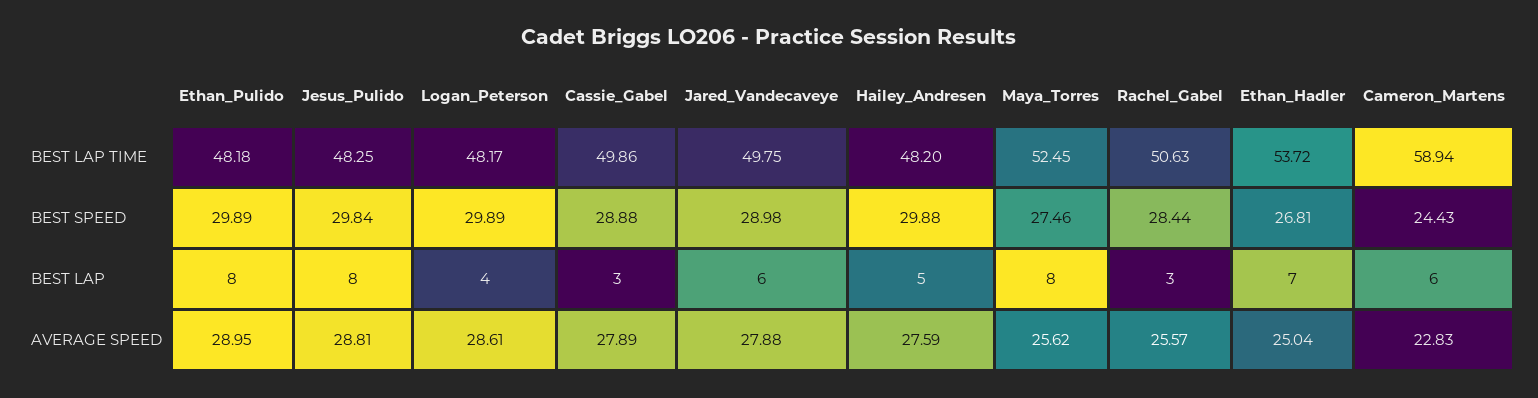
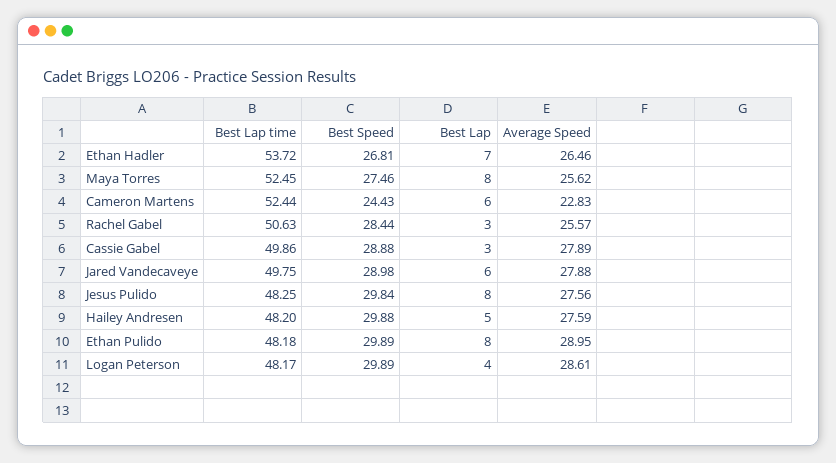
  {
    "Ethan_Pulido": {
      "BEST LAP TIME": 48.18,
      "BEST SPEED": 29.89,
      "BEST LAP": 8,
      "AVERAGE SPEED": 28.95
    },
    "Jesus_Pulido": {
      "BEST LAP TIME": 48.25,
      "BEST SPEED": 29.84,
      "BEST LAP": 8,
-     "AVERAGE SPEED": 28.81
+     "AVERAGE SPEED": 27.56
    },
    "Logan_Peterson": {
      "BEST LAP TIME": 48.17,
      "BEST SPEED": 29.89,
      "BEST LAP": 4,
      "AVERAGE SPEED": 28.61
    },
    "Cassie_Gabel": {
      "BEST LAP TIME": 49.86,
      "BEST SPEED": 28.88,
      "BEST LAP": 3,
      "AVERAGE SPEED": 27.89
    },
    "Jared_Vandecaveye": {
      "BEST LAP TIME": 49.75,
      "BEST SPEED": 28.98,
      "BEST LAP": 6,
      "AVERAGE SPEED": 27.88
    },
    "Hailey_Andresen": {
      "BEST LAP TIME": 48.2,
      "BEST SPEED": 29.88,
      "BEST LAP": 5,
      "AVERAGE SPEED": 27.59
    },
    "Maya_Torres": {
      "BEST LAP TIME": 52.45,
      "BEST SPEED": 27.46,
      "BEST LAP": 8,
      "AVERAGE SPEED": 25.62
    },
    "Rachel_Gabel": {
      "BEST LAP TIME": 50.63,
      "BEST SPEED": 28.44,
      "BEST LAP": 3,
      "AVERAGE SPEED": 25.57
    },
    "Ethan_Hadler": {
      "BEST LAP TIME": 53.72,
      "BEST SPEED": 26.81,
      "BEST LAP": 7,
-     "AVERAGE SPEED": 25.04
+     "AVERAGE SPEED": 26.46
    },
    "Cameron_Martens": {
-     "BEST LAP TIME": 58.94,
+     "BEST LAP TIME": 52.44,
      "BEST SPEED": 24.43,
      "BEST LAP": 6,
      "AVERAGE SPEED": 22.83
    }
  }

